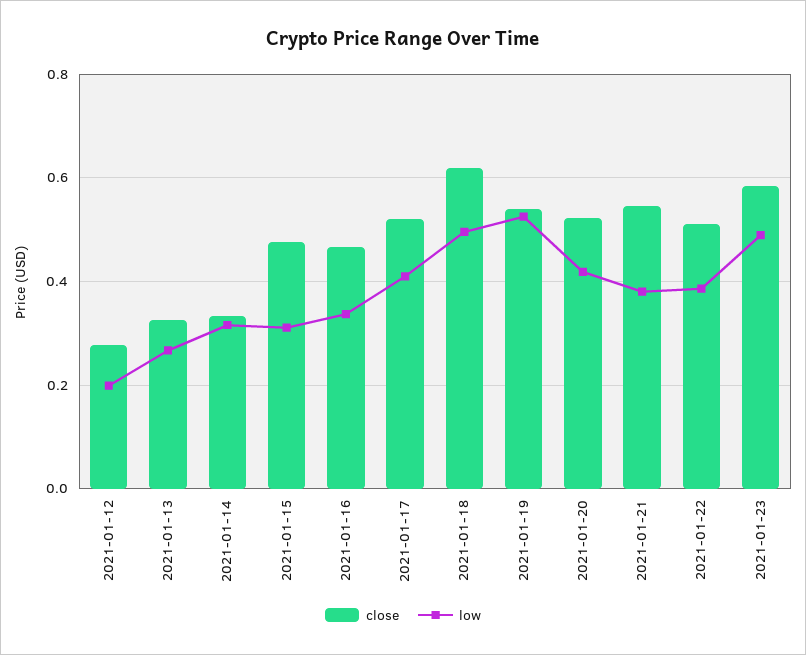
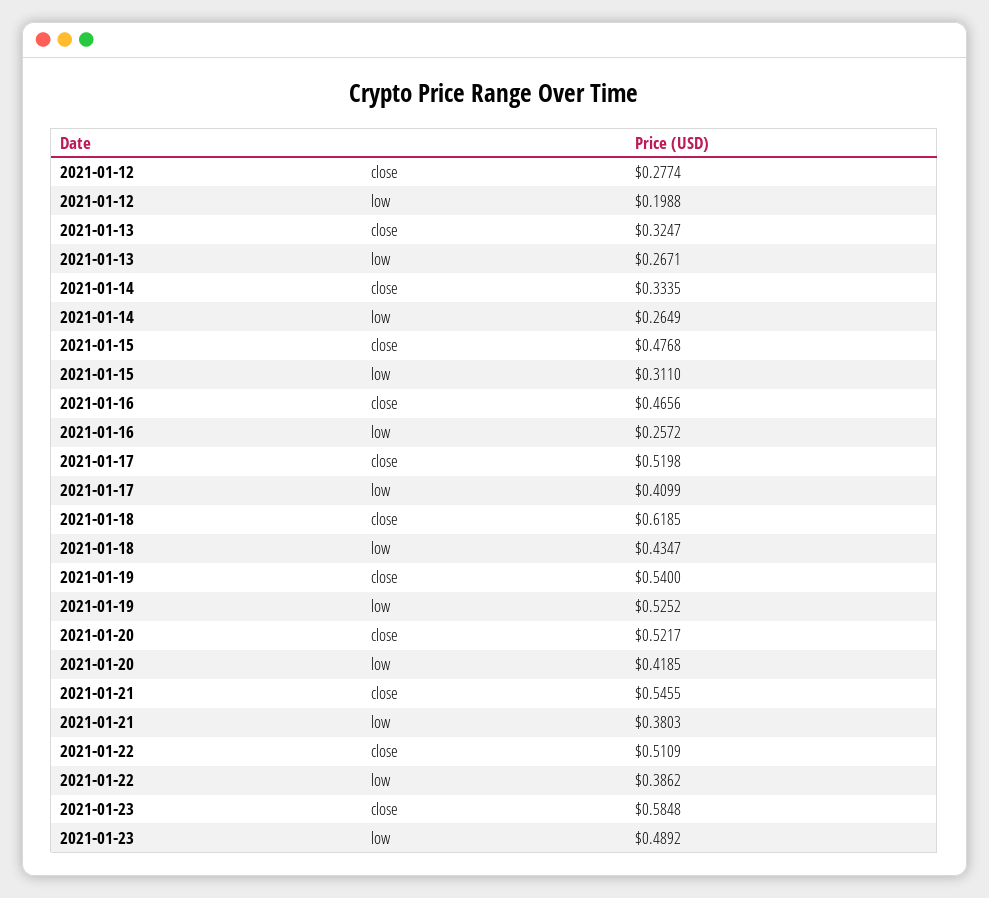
  {
    "close": {
      "2021-01-12": 0.2774,
      "2021-01-13": 0.3247,
      "2021-01-14": 0.3335,
      "2021-01-15": 0.4768,
      "2021-01-16": 0.4656,
      "2021-01-17": 0.5198,
      "2021-01-18": 0.6185,
      "2021-01-19": 0.54,
      "2021-01-20": 0.5217,
      "2021-01-21": 0.5455,
      "2021-01-22": 0.5109,
      "2021-01-23": 0.5848
    },
    "low": {
      "2021-01-12": 0.1988,
      "2021-01-13": 0.2671,
-     "2021-01-14": 0.32,
+     "2021-01-14": 0.2649,
      "2021-01-15": 0.311,
-     "2021-01-16": 0.34,
+     "2021-01-16": 0.2572,
      "2021-01-17": 0.4099,
-     "2021-01-18": 0.5,
+     "2021-01-18": 0.4347,
      "2021-01-19": 0.5252,
      "2021-01-20": 0.4185,
      "2021-01-21": 0.3803,
      "2021-01-22": 0.3862,
      "2021-01-23": 0.4892
    }
  }

